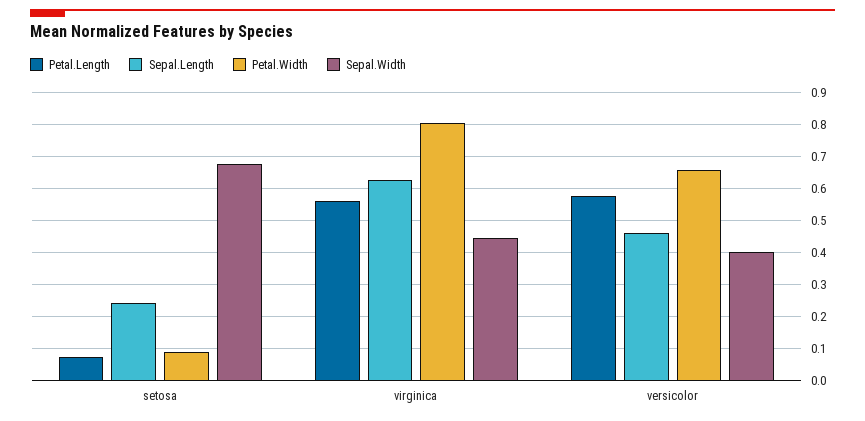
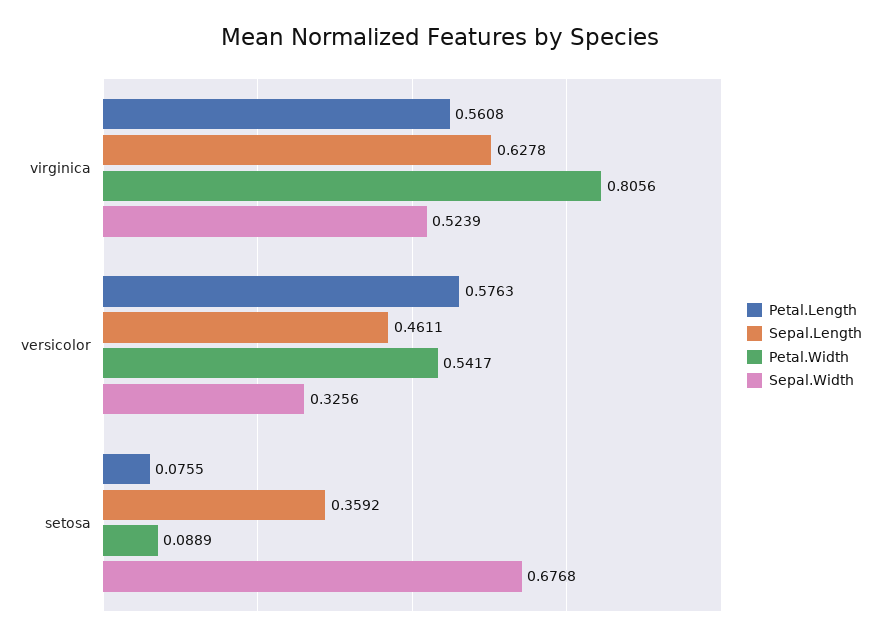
  {
    "Petal.Length": {
      "setosa": 0.0755,
      "virginica": 0.5608,
      "versicolor": 0.5763
    },
    "Sepal.Length": {
-     "setosa": 0.24,
+     "setosa": 0.3592,
      "virginica": 0.6278,
      "versicolor": 0.4611
    },
    "Petal.Width": {
      "setosa": 0.0889,
      "virginica": 0.8056,
-     "versicolor": 0.66
+     "versicolor": 0.5417
    },
    "Sepal.Width": {
      "setosa": 0.6768,
-     "virginica": 0.44,
+     "virginica": 0.5239,
-     "versicolor": 0.4
+     "versicolor": 0.3256
    }
  }

